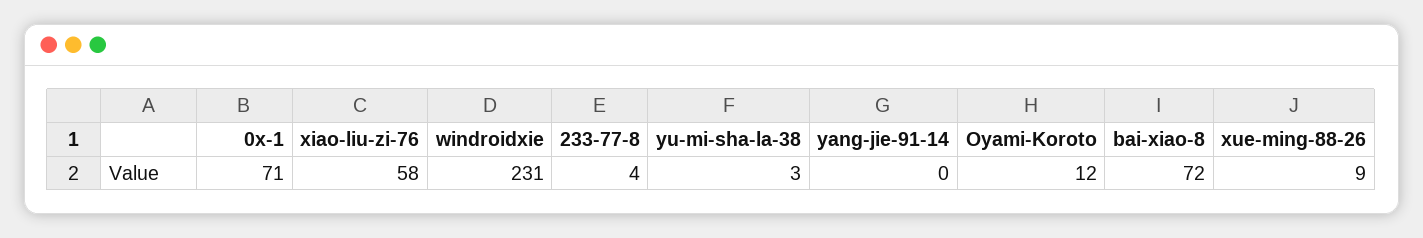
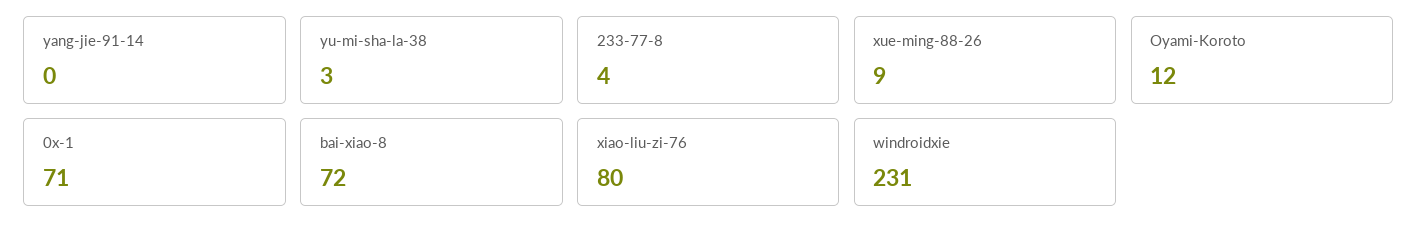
  {
    "0x-1": 71,
-   "xiao-liu-zi-76": 58,
+   "xiao-liu-zi-76": 80,
    "windroidxie": 231,
    "233-77-8": 4,
    "yu-mi-sha-la-38": 3,
    "yang-jie-91-14": 0,
    "Oyami-Koroto": 12,
    "bai-xiao-8": 72,
    "xue-ming-88-26": 9
  }

